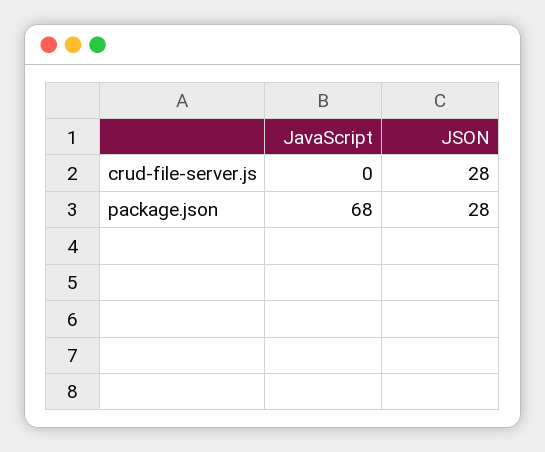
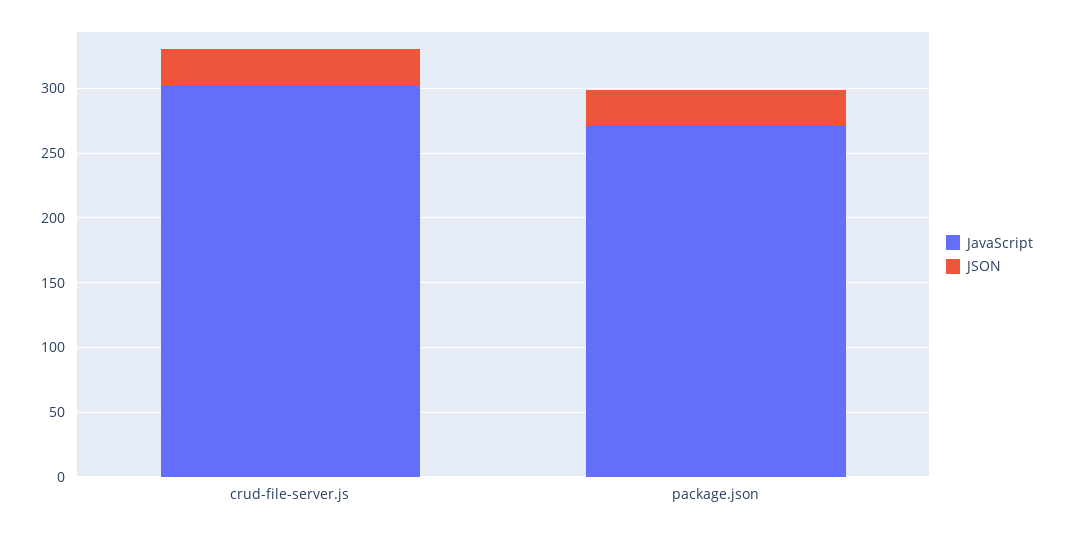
  {
    "JavaScript": {
-     "crud-file-server.js": 0,
+     "crud-file-server.js": 300,
-     "package.json": 68
+     "package.json": 270
    },
    "JSON": {
      "crud-file-server.js": 28,
      "package.json": 28
    }
  }

